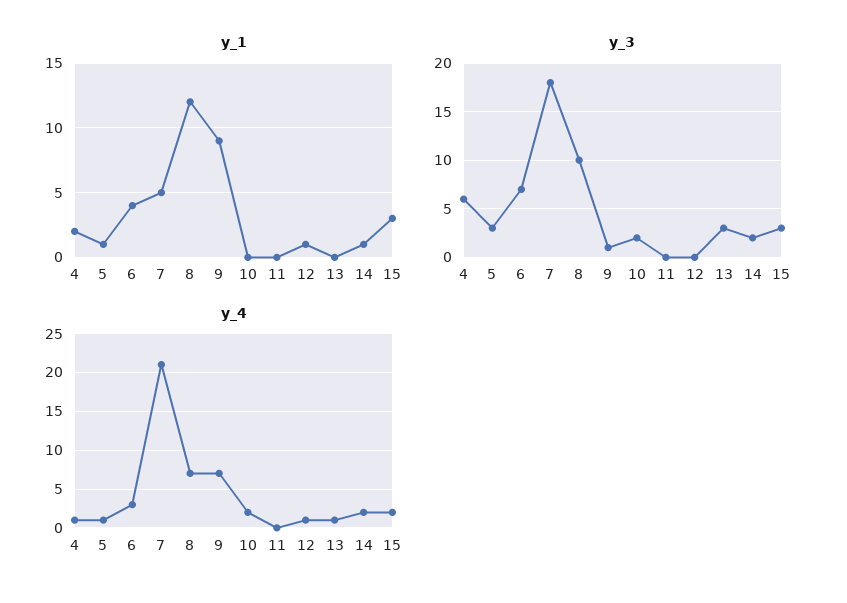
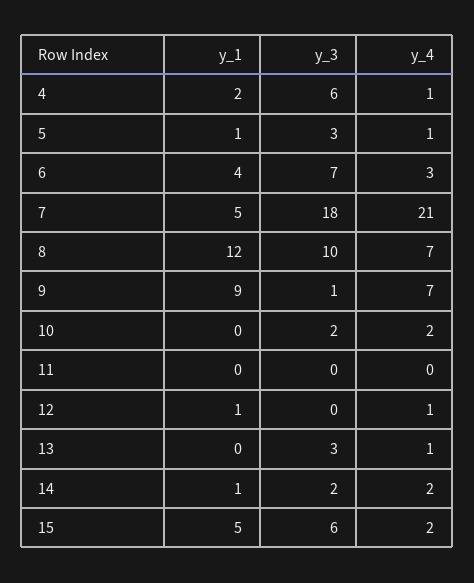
  {
    "y_1": {
      "4": 2,
      "5": 1,
      "6": 4,
      "7": 5,
      "8": 12,
      "9": 9,
      "10": 0,
      "11": 0,
      "12": 1,
      "13": 0,
      "14": 1,
-     "15": 3
+     "15": 5
    },
    "y_3": {
      "4": 6,
      "5": 3,
      "6": 7,
      "7": 18,
      "8": 10,
      "9": 1,
      "10": 2,
      "11": 0,
      "12": 0,
      "13": 3,
      "14": 2,
-     "15": 3
+     "15": 6
    },
    "y_4": {
      "4": 1,
      "5": 1,
      "6": 3,
      "7": 21,
      "8": 7,
      "9": 7,
      "10": 2,
      "11": 0,
      "12": 1,
      "13": 1,
      "14": 2,
      "15": 2
    }
  }

